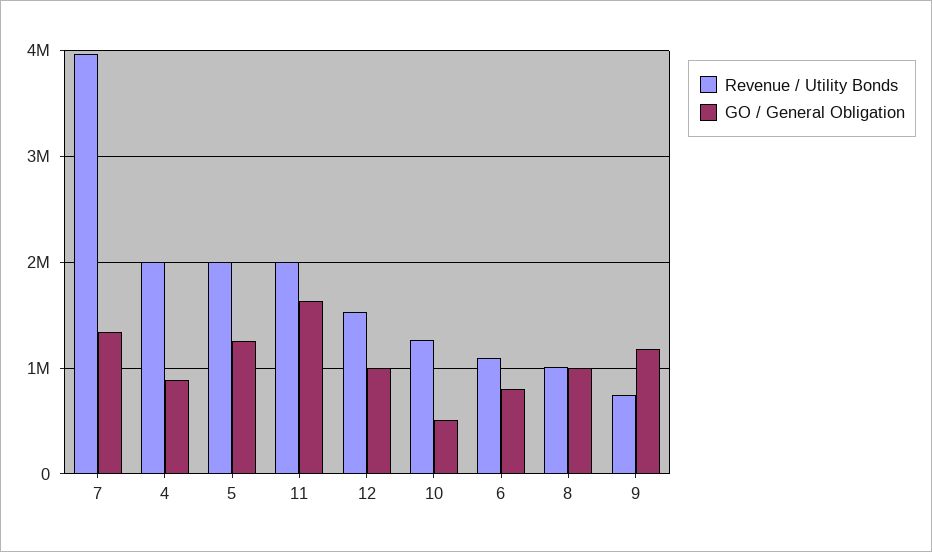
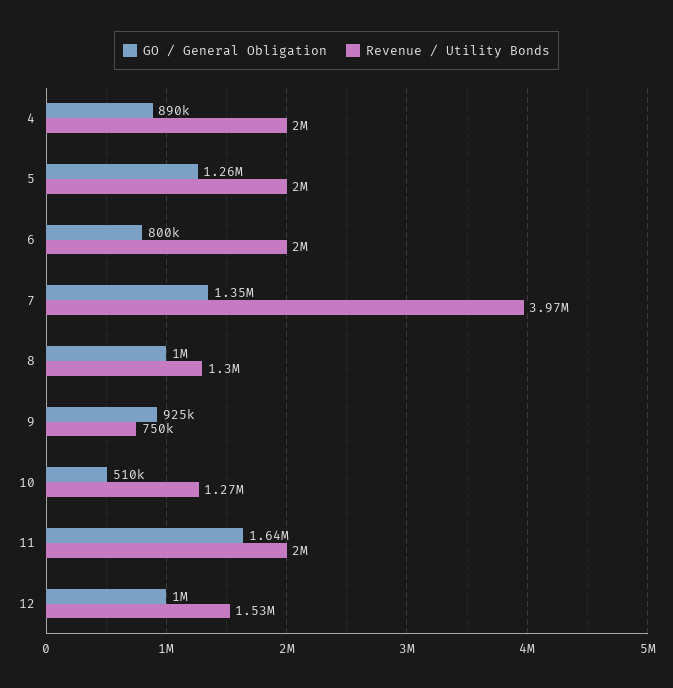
  {
    "Revenue / Utility Bonds": {
      "7": 3970000,
      "4": 2000000,
      "5": 2000000,
      "11": 2000000,
      "12": 1530000,
      "10": 1270000,
-     "6": 1100000,
+     "6": 2000000,
-     "8": 1000000,
+     "8": 1300000,
      "9": 750000
    },
    "GO / General Obligation": {
      "7": 1350000,
      "4": 890000,
      "5": 1260000,
      "11": 1640000,
      "12": 1000000,
      "10": 510000,
      "6": 800000,
      "8": 1000000,
-     "9": 1200000
+     "9": 925000
    }
  }

